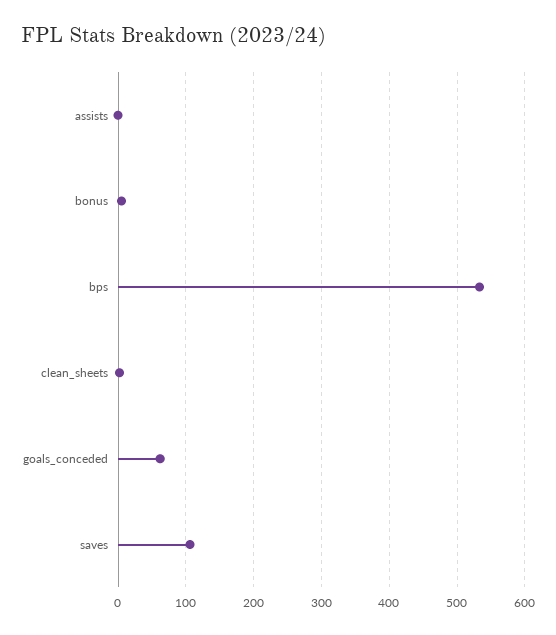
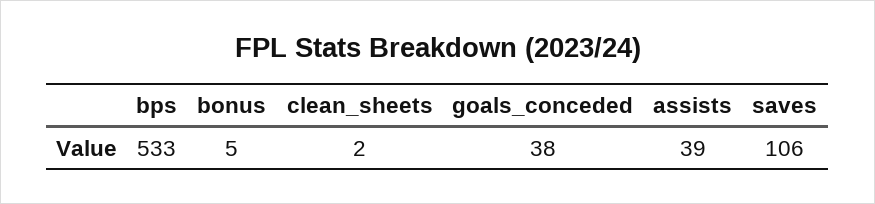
  {
-   "assists": 0,
+   "assists": 39,
    "bonus": 5,
    "bps": 533,
    "clean_sheets": 2,
-   "goals_conceded": 60,
+   "goals_conceded": 38,
    "saves": 106
  }

